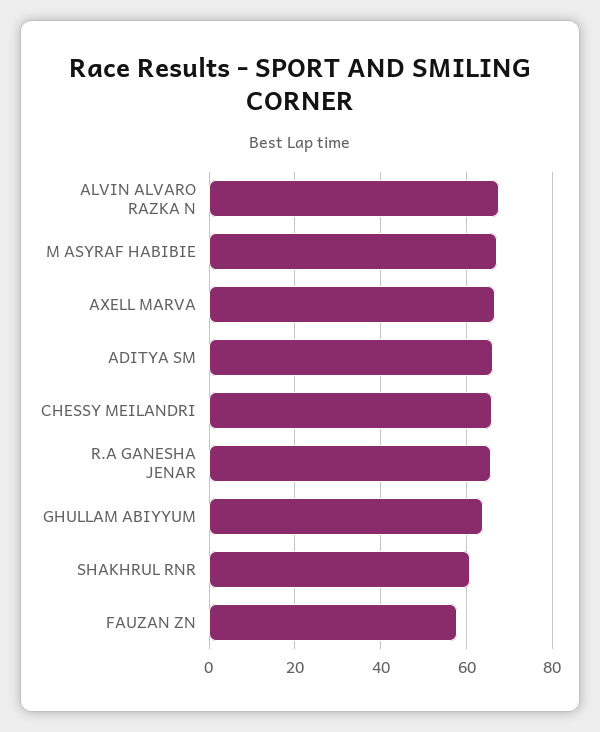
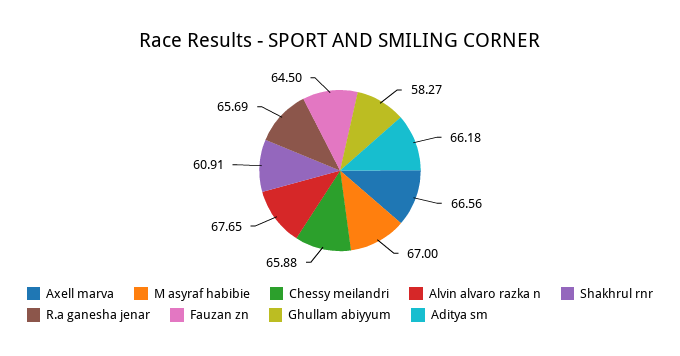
  {
    "ALVIN ALVARO RAZKA N": 67.65,
    "M ASYRAF HABIBIE": 67,
    "AXELL MARVA": 66.56,
    "ADITYA SM": 66.18,
    "CHESSY MEILANDRI": 65.88,
    "R.A GANESHA JENAR": 65.69,
-   "GHULLAM ABIYYUM": 64,
+   "GHULLAM ABIYYUM": 58.27,
    "SHAKHRUL RNR": 60.91,
-   "FAUZAN ZN": 58
+   "FAUZAN ZN": 64.5
  }

